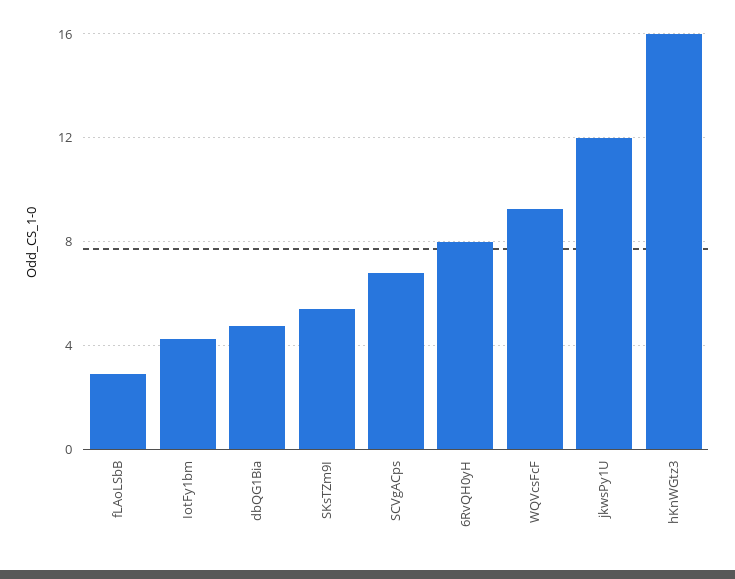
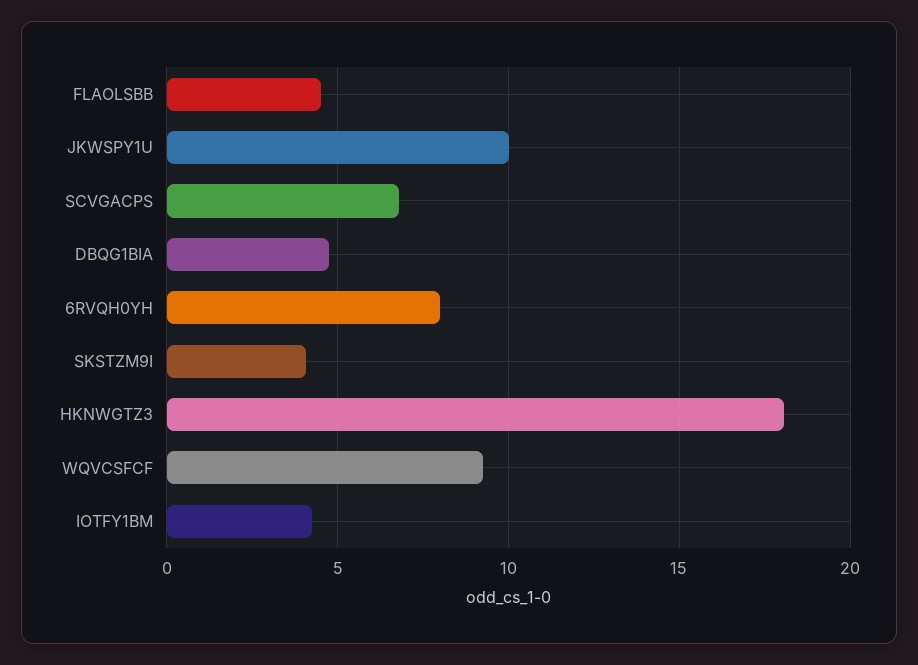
  {
-   "fLAoLSbB": 3,
+   "fLAoLSbB": 4.5,
    "IotFy1bm": 4.5,
    "dbQG1Bia": 5,
-   "SKsTZm9I": 5.5,
+   "SKsTZm9I": 4,
    "SCVgACps": 7,
    "6RvQH0yH": 8,
    "WQVcsFcF": 9.5,
-   "jkwsPy1U": 12,
+   "jkwsPy1U": 10,
-   "hKnWGtz3": 16
+   "hKnWGtz3": 18
  }

